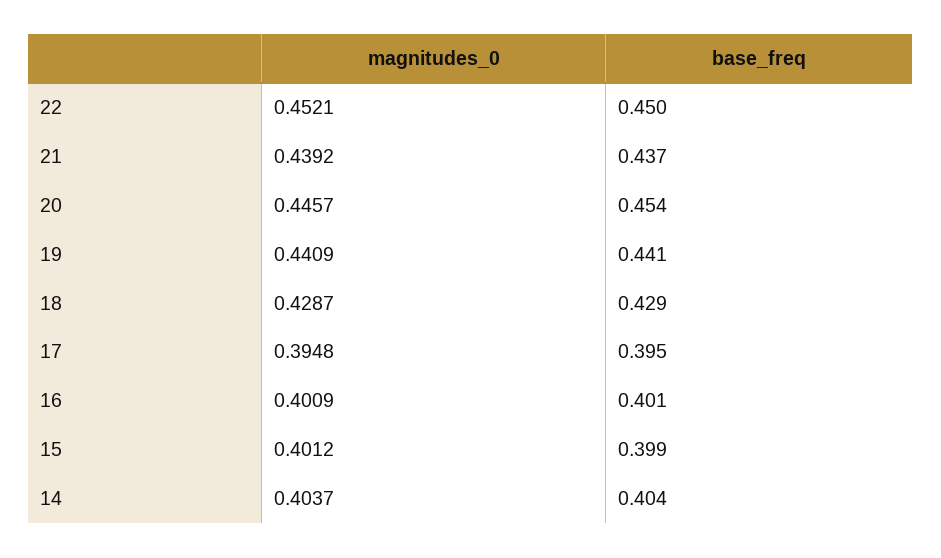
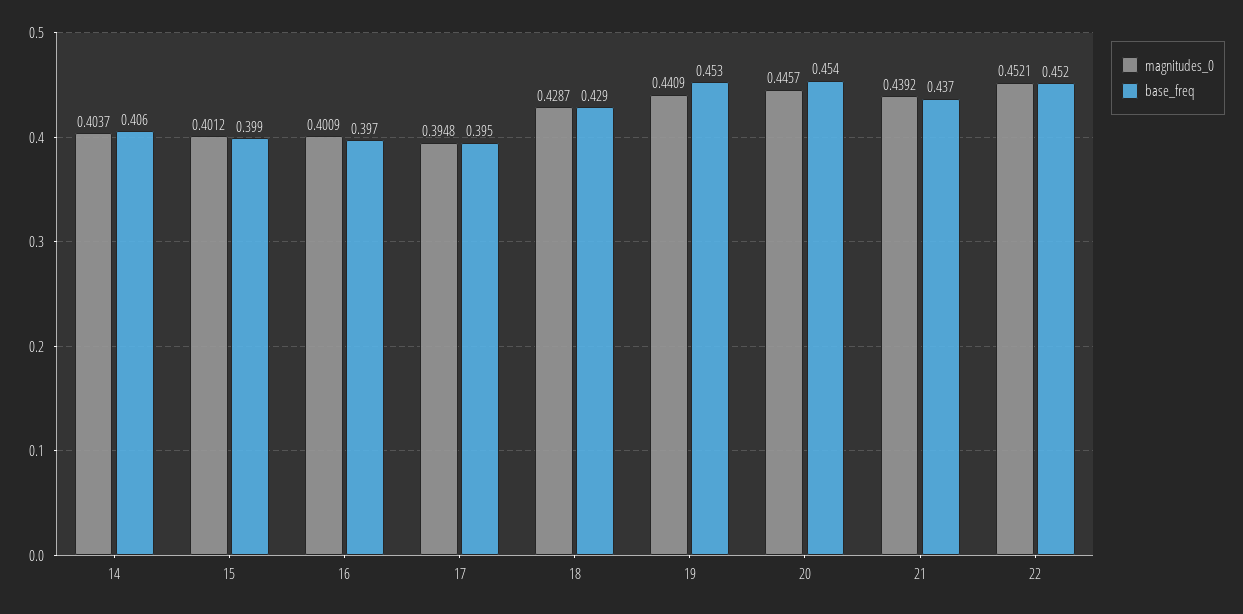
  {
    "magnitudes_0": {
      "22": 0.4521,
      "21": 0.4392,
      "20": 0.4457,
      "19": 0.4409,
      "18": 0.4287,
      "17": 0.3948,
      "16": 0.4009,
      "15": 0.4012,
      "14": 0.4037
    },
    "base_freq": {
-     "22": 0.45,
+     "22": 0.452,
      "21": 0.437,
      "20": 0.454,
-     "19": 0.441,
+     "19": 0.453,
      "18": 0.429,
      "17": 0.395,
-     "16": 0.401,
+     "16": 0.397,
      "15": 0.399,
-     "14": 0.404
+     "14": 0.406
    }
  }

